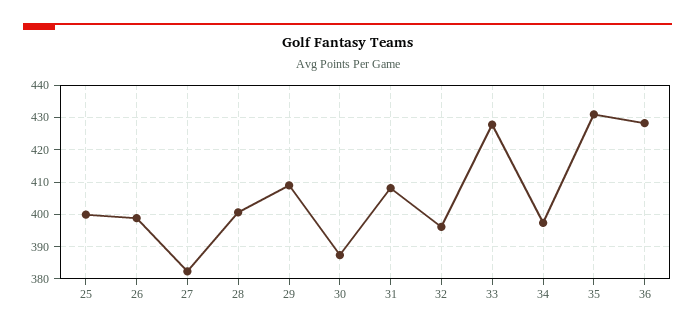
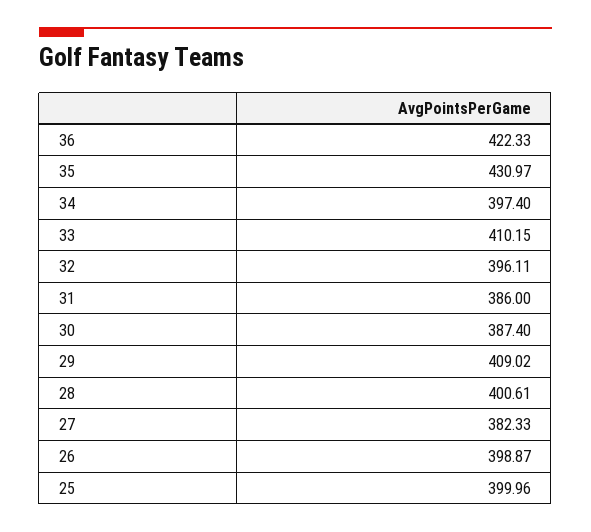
  {
    "25": 399.96,
    "26": 398.87,
    "27": 382.33,
    "28": 400.61,
    "29": 409.02,
    "30": 387.4,
-   "31": 408,
+   "31": 386,
    "32": 396.11,
-   "33": 428,
+   "33": 410.15,
    "34": 397.4,
    "35": 430.97,
-   "36": 428
+   "36": 422.33
  }

